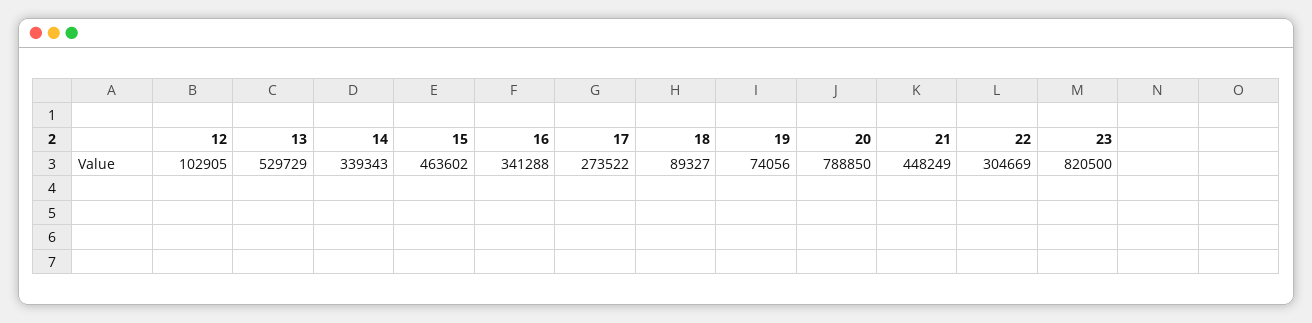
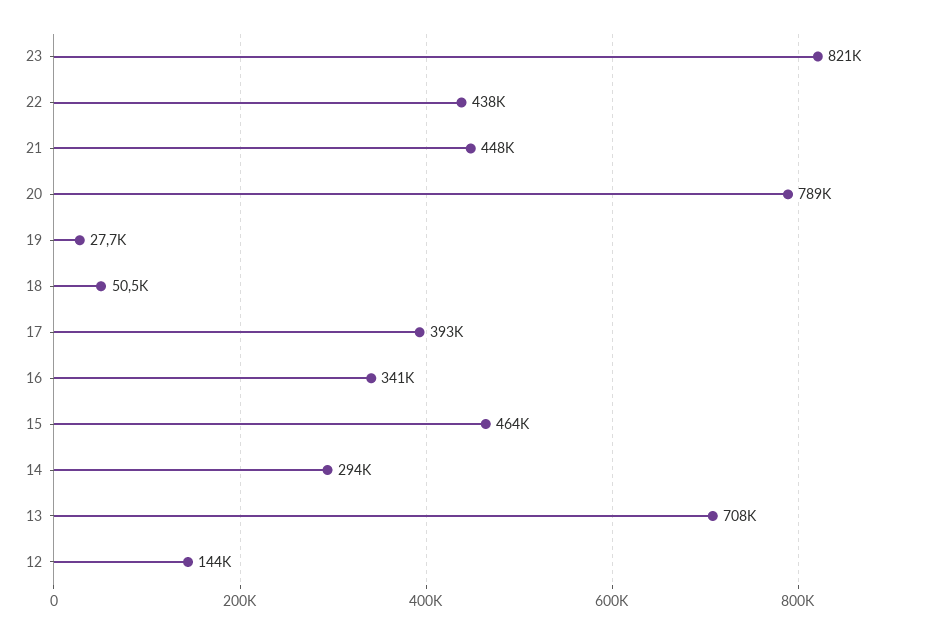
  {
-   "12": 102905,
+   "12": 144000,
-   "13": 529729,
+   "13": 708000,
-   "14": 339343,
+   "14": 294000,
    "15": 463602,
    "16": 341288,
-   "17": 273522,
+   "17": 393000,
-   "18": 89327,
+   "18": 50500,
-   "19": 74056,
+   "19": 27700,
    "20": 788850,
    "21": 448249,
-   "22": 304669,
+   "22": 438000,
    "23": 820500
  }

